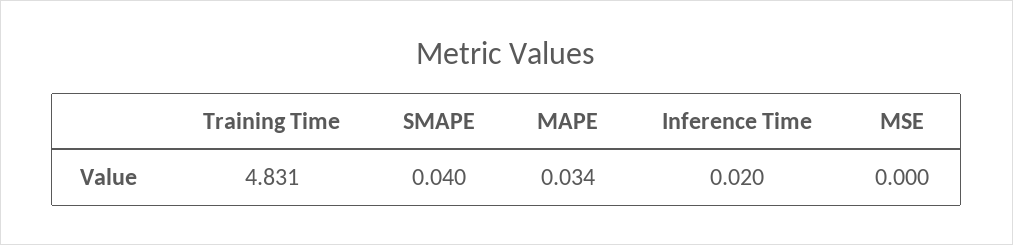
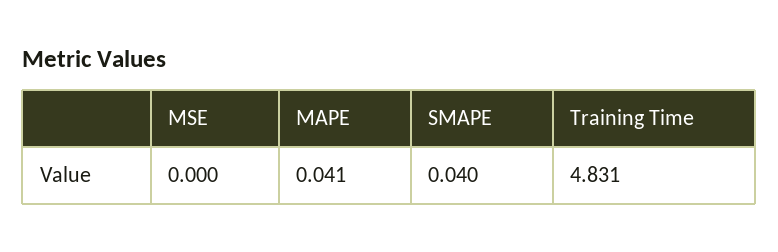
  {
    "Training Time": 4.831,
    "SMAPE": 0.04,
-   "MAPE": 0.034,
+   "MAPE": 0.041,
-   "Inference Time": 0.02,
    "MSE": 0
  }

